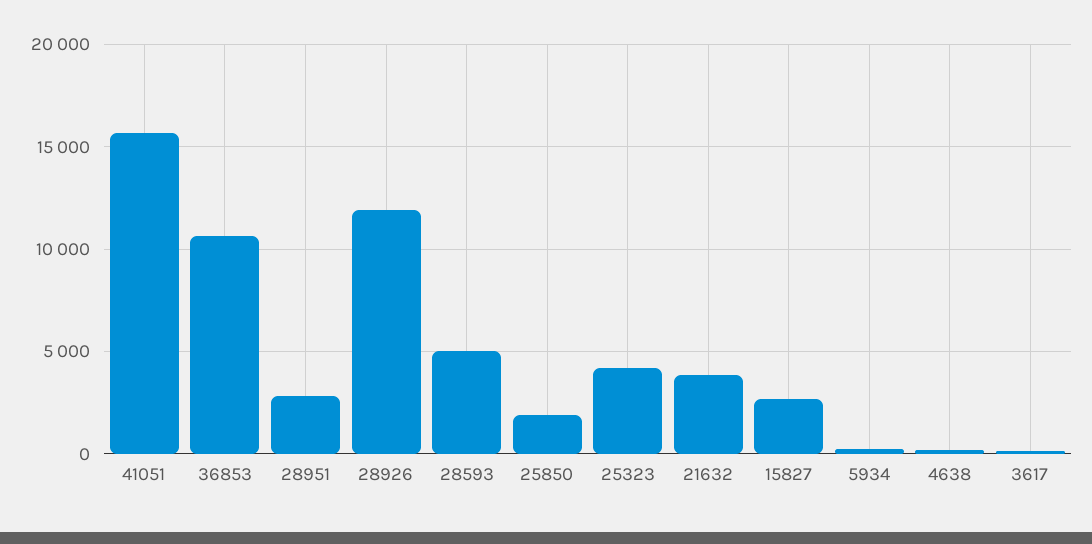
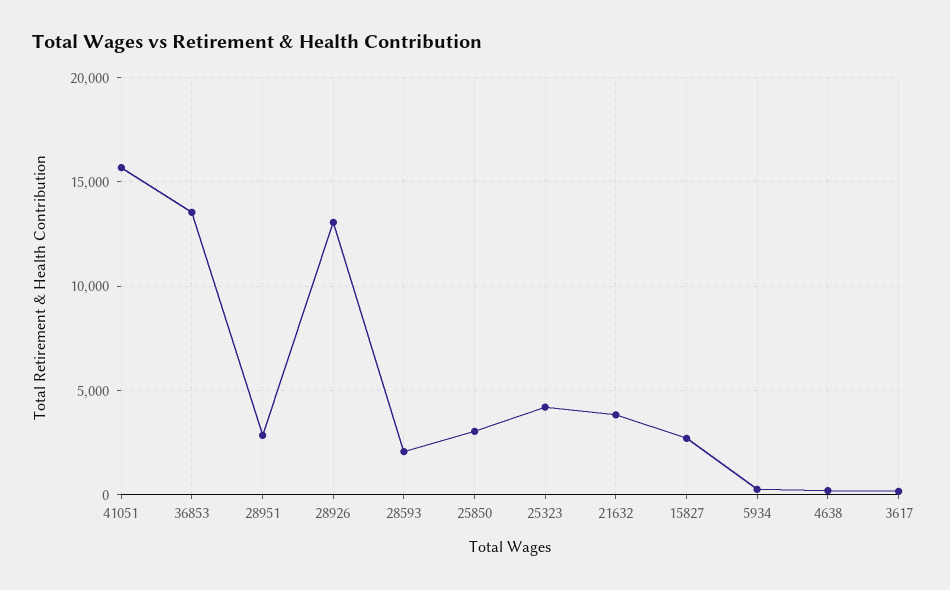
  {
    "41051": 15500,
-   "36853": 10500,
+   "36853": 13500,
    "28951": 3000,
-   "28926": 12000,
+   "28926": 13000,
-   "28593": 5000,
+   "28593": 2000,
-   "25850": 2000,
+   "25850": 3000,
    "25323": 4000,
    "21632": 4000,
    "15827": 2500,
    "5934": 0,
    "4638": 0,
    "3617": 0
  }

